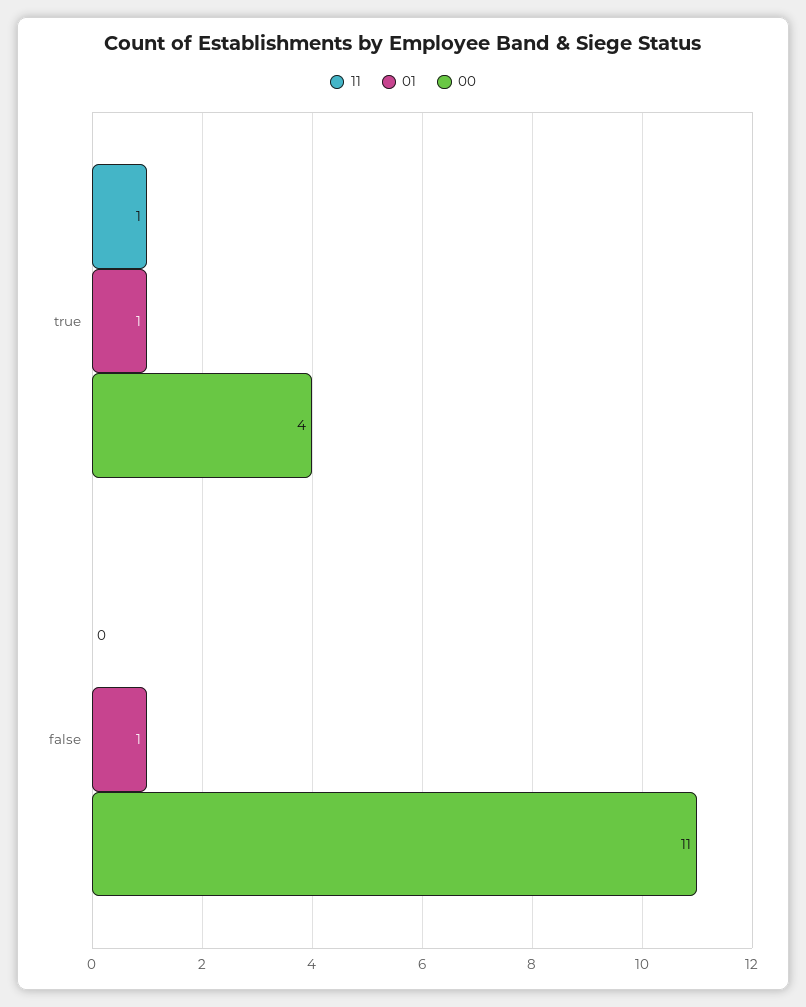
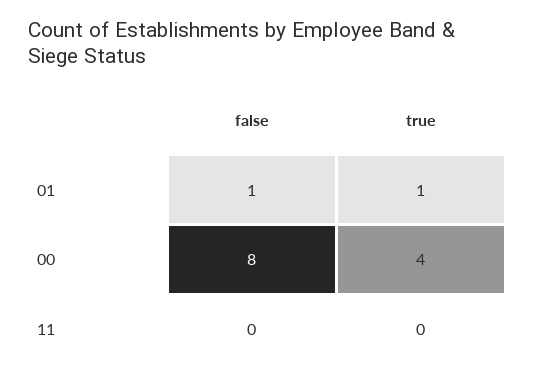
  {
    "11": {
-     "true": 1,
+     "true": 0,
      "false": 0
    },
    "01": {
      "true": 1,
      "false": 1
    },
    "00": {
      "true": 4,
-     "false": 11
+     "false": 8
    }
  }

